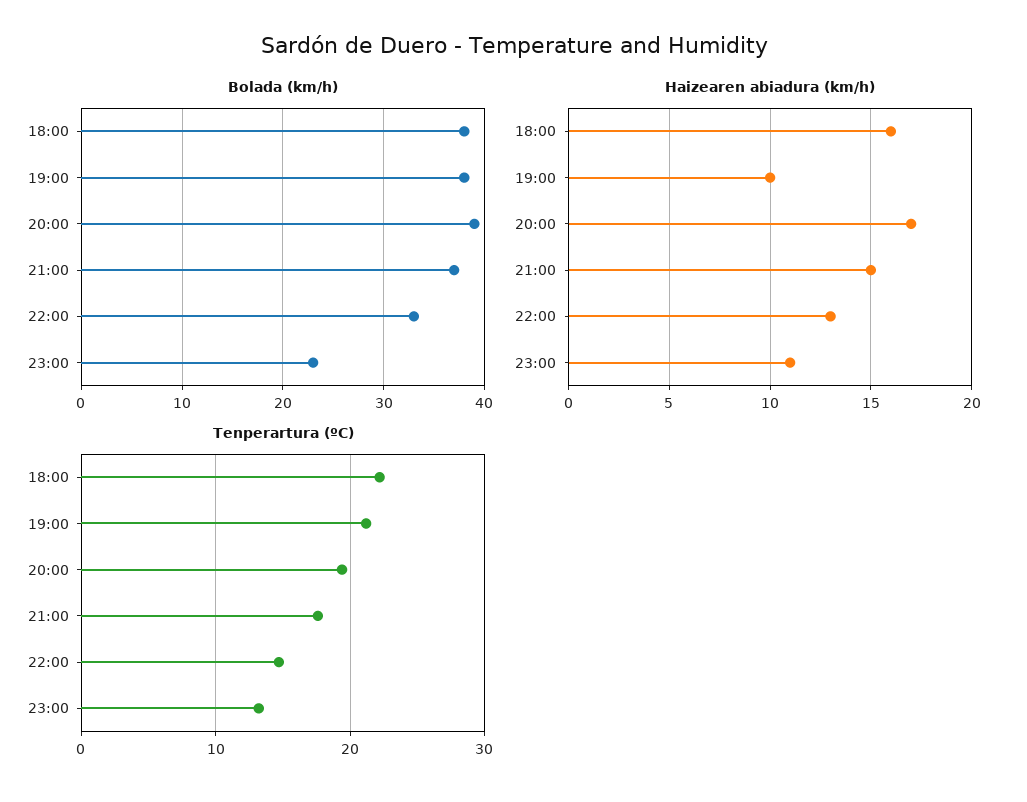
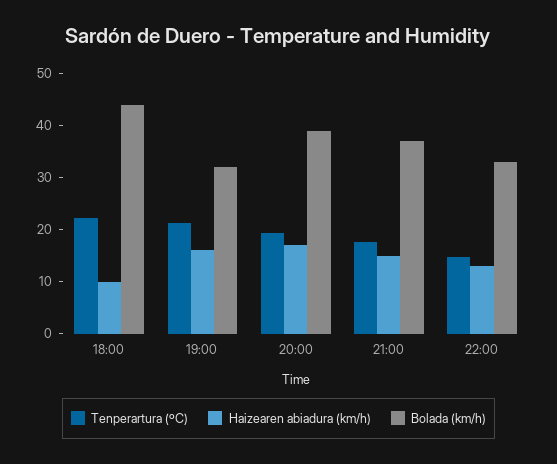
  {
    "Bolada (km/h)": {
-     "18:00": 38,
+     "18:00": 44,
-     "19:00": 38,
+     "19:00": 32,
      "20:00": 39,
      "21:00": 37,
-     "22:00": 33,
+     "22:00": 33
-     "23:00": 23
    },
    "Haizearen abiadura (km/h)": {
-     "18:00": 16,
+     "18:00": 10,
-     "19:00": 10,
+     "19:00": 16,
      "20:00": 17,
      "21:00": 15,
-     "22:00": 13,
+     "22:00": 13
-     "23:00": 11
    },
    "Tenperartura (ºC)": {
      "18:00": 22,
      "19:00": 21,
      "20:00": 19,
      "21:00": 18,
-     "22:00": 15,
+     "22:00": 15
-     "23:00": 13
    }
  }

